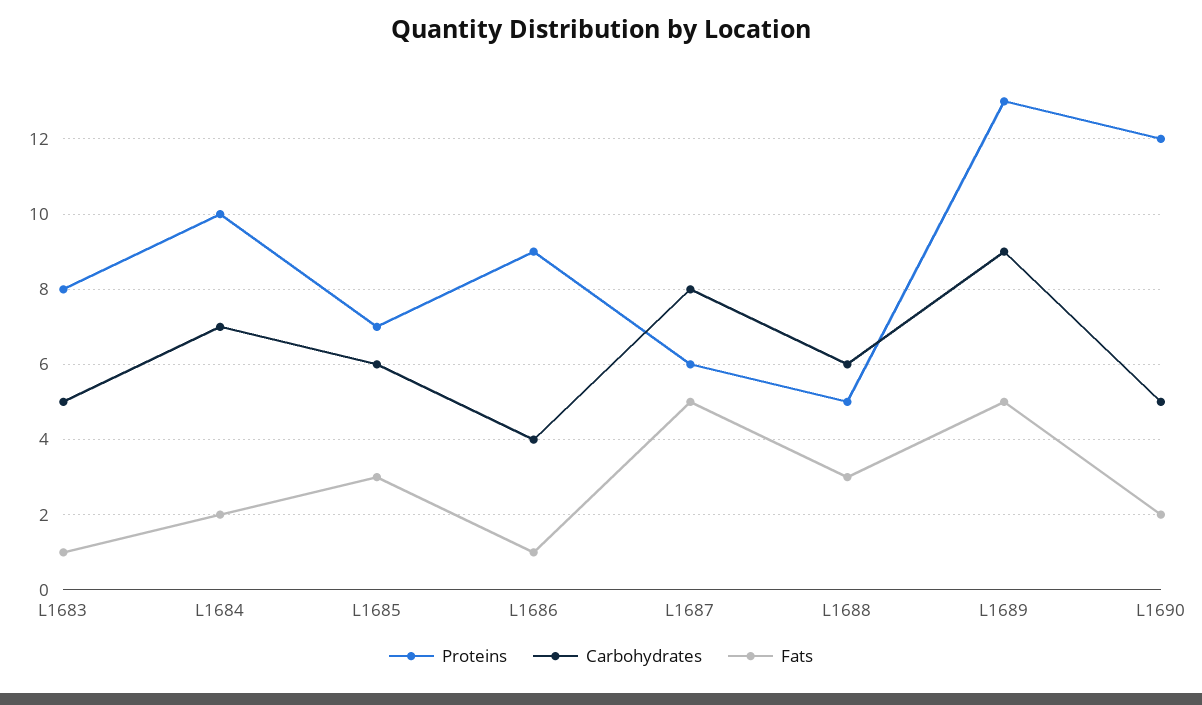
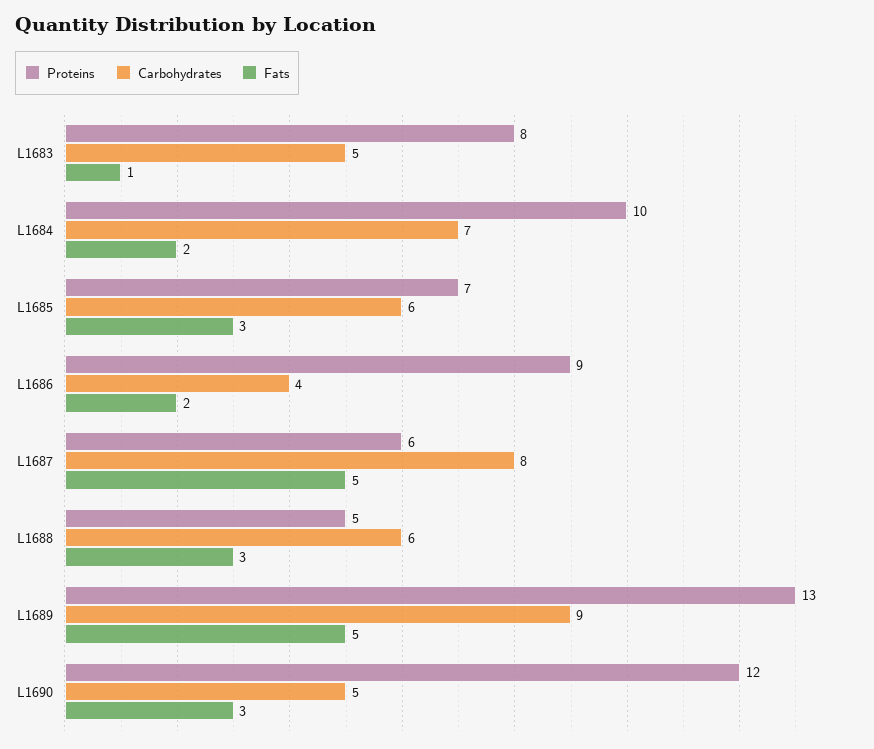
  {
    "Proteins": {
      "L1683": 8,
      "L1684": 10,
      "L1685": 7,
      "L1686": 9,
      "L1687": 6,
      "L1688": 5,
      "L1689": 13,
      "L1690": 12
    },
    "Carbohydrates": {
      "L1683": 5,
      "L1684": 7,
      "L1685": 6,
      "L1686": 4,
      "L1687": 8,
      "L1688": 6,
      "L1689": 9,
      "L1690": 5
    },
    "Fats": {
      "L1683": 1,
      "L1684": 2,
      "L1685": 3,
-     "L1686": 1,
+     "L1686": 2,
      "L1687": 5,
      "L1688": 3,
      "L1689": 5,
-     "L1690": 2
+     "L1690": 3
    }
  }

